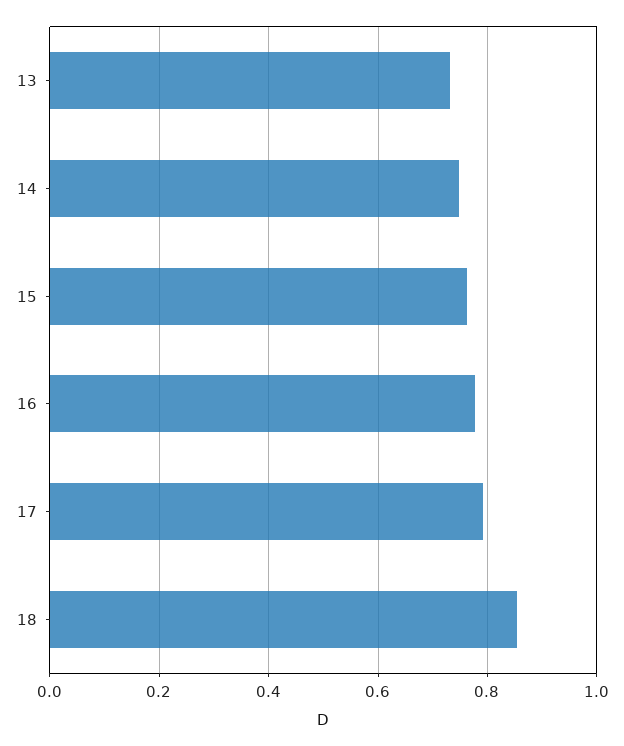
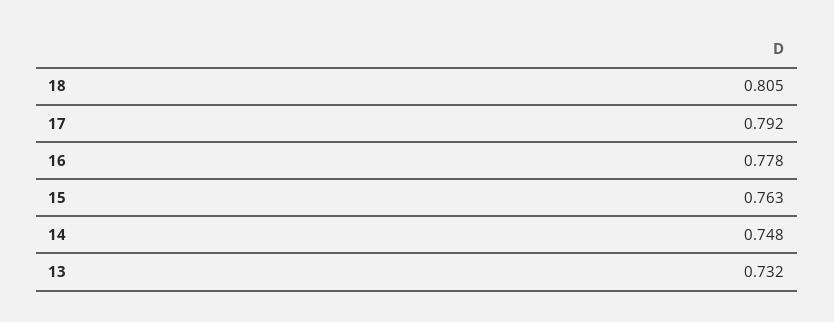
  {
    "13": 0.732,
    "14": 0.748,
    "15": 0.763,
    "16": 0.778,
    "17": 0.792,
-   "18": 0.86
+   "18": 0.805
  }

